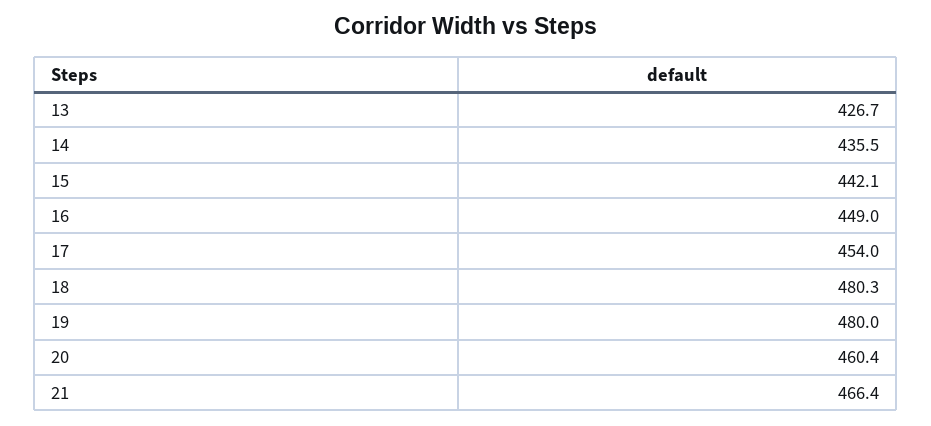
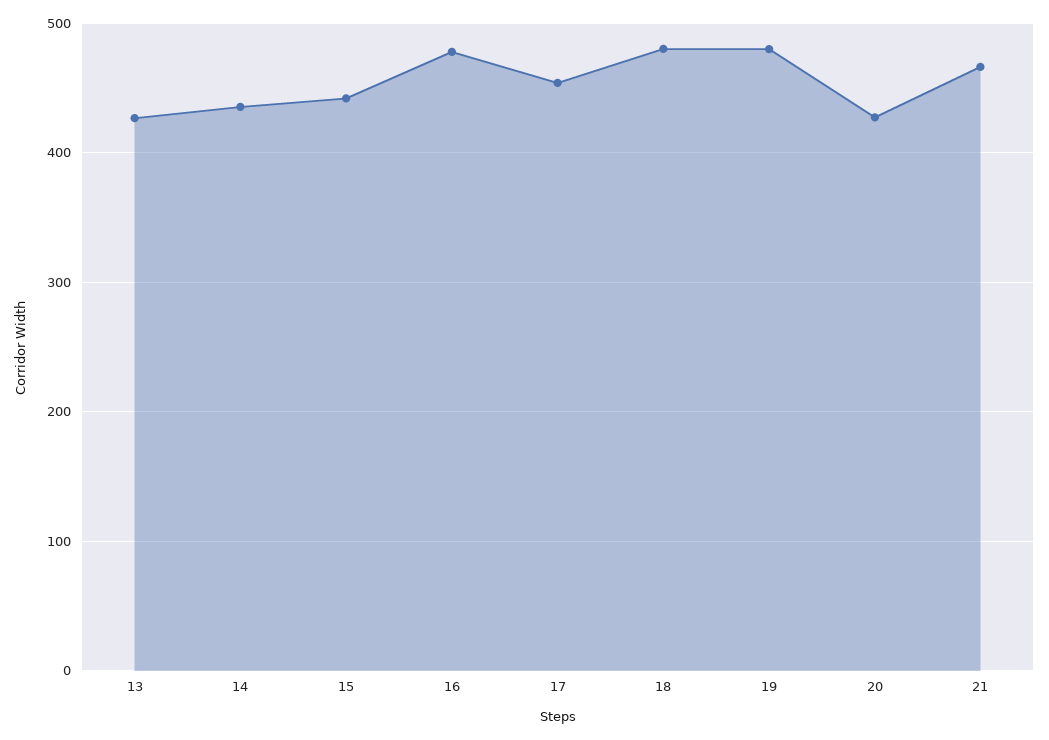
  {
    "13": 426.7,
    "14": 435.5,
    "15": 442.1,
-   "16": 449,
+   "16": 480,
    "17": 454,
    "18": 480.3,
    "19": 480,
-   "20": 460.4,
+   "20": 430,
    "21": 466.4
  }

